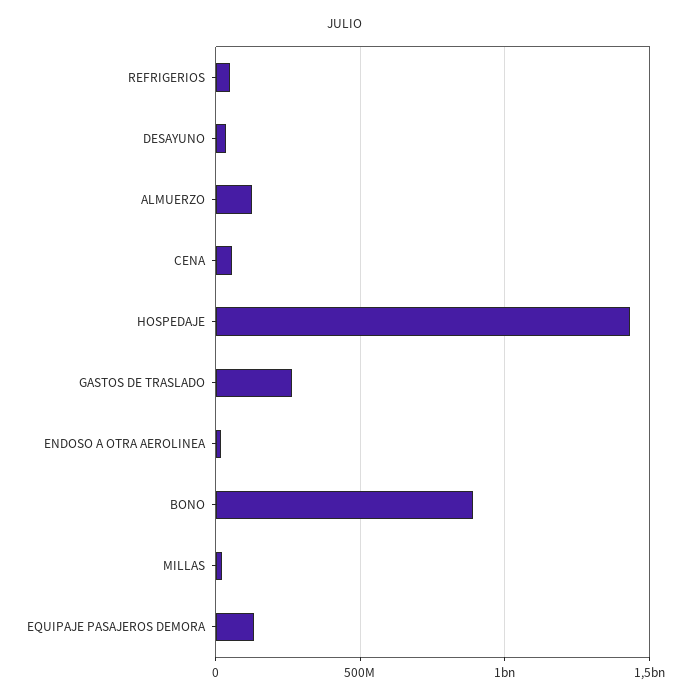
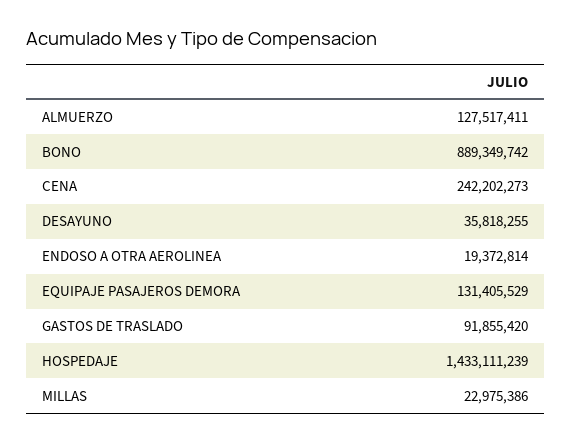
  {
-   "REFRIGERIOS": 50000000,
    "DESAYUNO": 35818255,
    "ALMUERZO": 127517411,
-   "CENA": 50000000,
+   "CENA": 242202273,
    "HOSPEDAJE": 1433111239,
-   "GASTOS DE TRASLADO": 250000000,
+   "GASTOS DE TRASLADO": 91855420,
    "ENDOSO A OTRA AEROLINEA": 19372814,
    "BONO": 889349742,
    "MILLAS": 22975386,
    "EQUIPAJE PASAJEROS DEMORA": 131405529
  }

